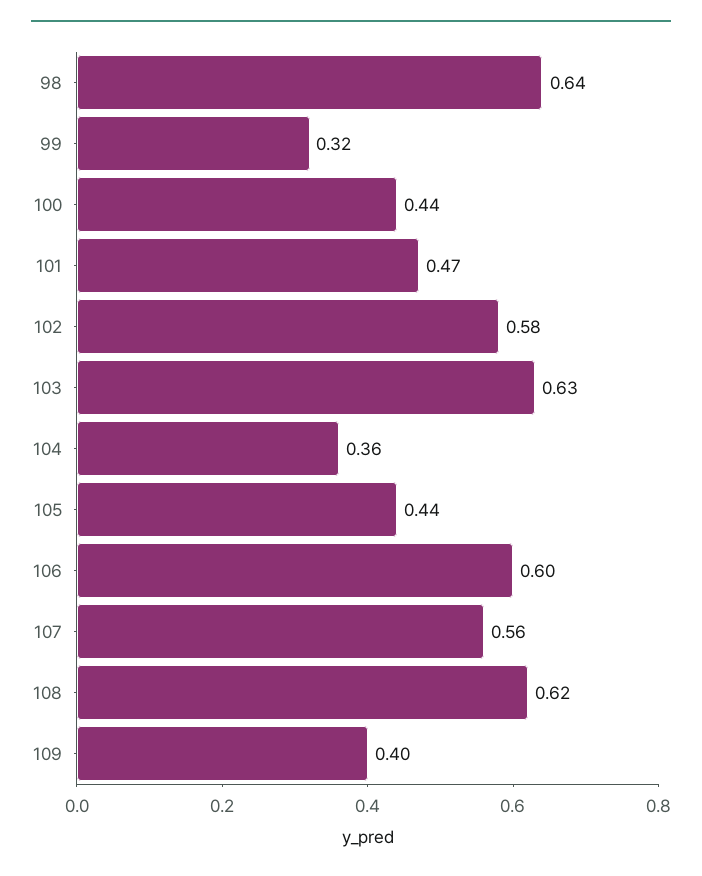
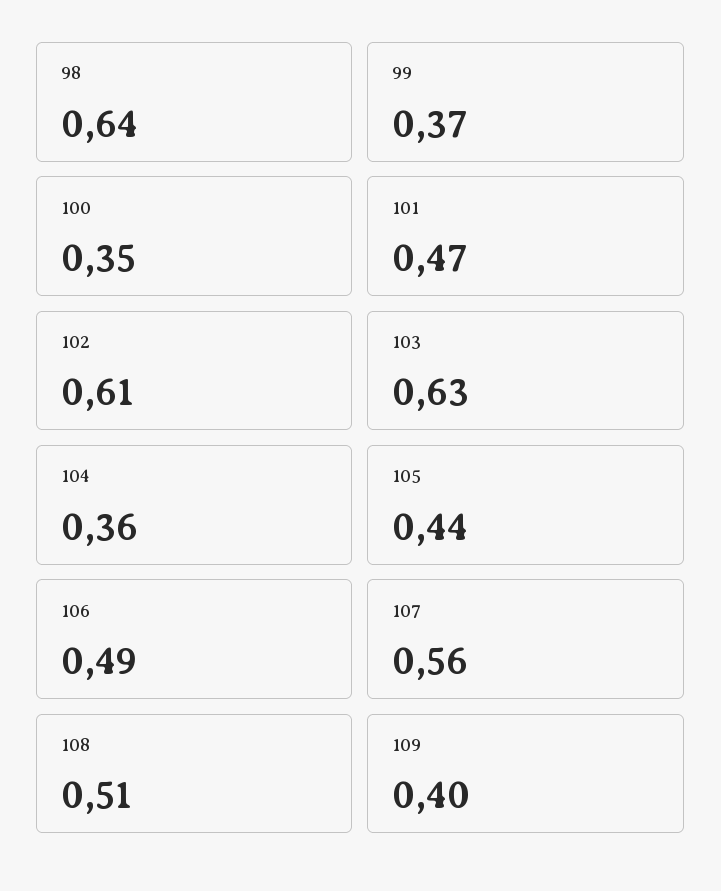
  {
    "98": 0.64,
-   "99": 0.32,
+   "99": 0.37,
-   "100": 0.44,
+   "100": 0.35,
    "101": 0.47,
-   "102": 0.58,
+   "102": 0.61,
    "103": 0.63,
    "104": 0.36,
    "105": 0.44,
-   "106": 0.6,
+   "106": 0.49,
    "107": 0.56,
-   "108": 0.62,
+   "108": 0.51,
    "109": 0.4
  }

